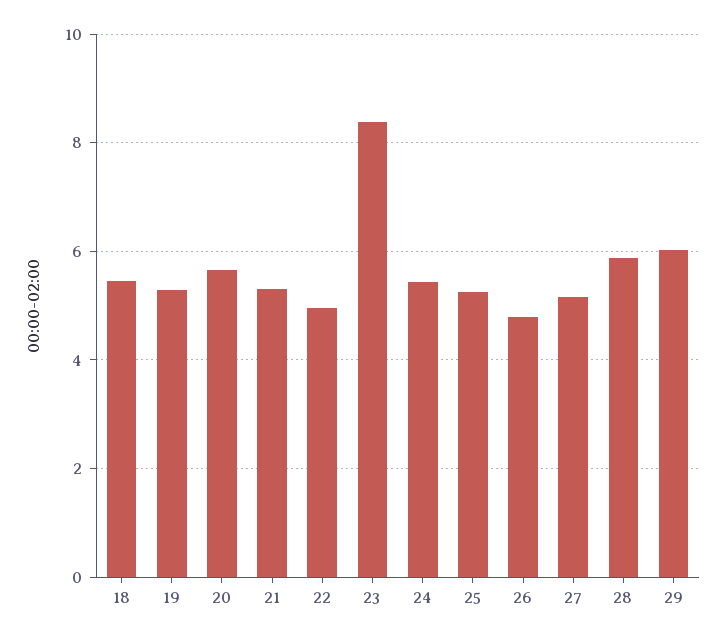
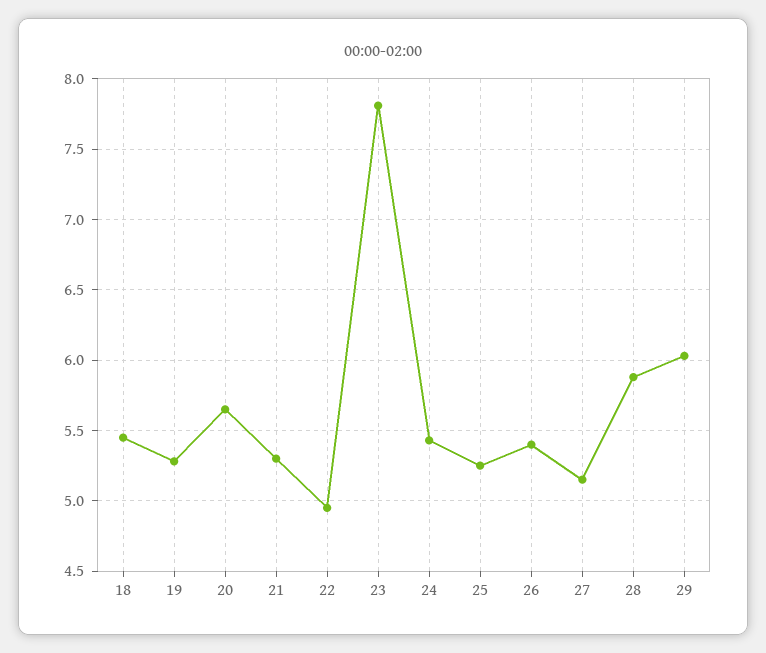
  {
    "18": 5.45,
    "19": 5.3,
    "20": 5.65,
    "21": 5.3,
    "22": 4.95,
-   "23": 8.4,
+   "23": 7.8,
    "24": 5.45,
    "25": 5.25,
-   "26": 4.8,
+   "26": 5.4,
    "27": 5.15,
    "28": 5.9,
    "29": 6.05
  }

